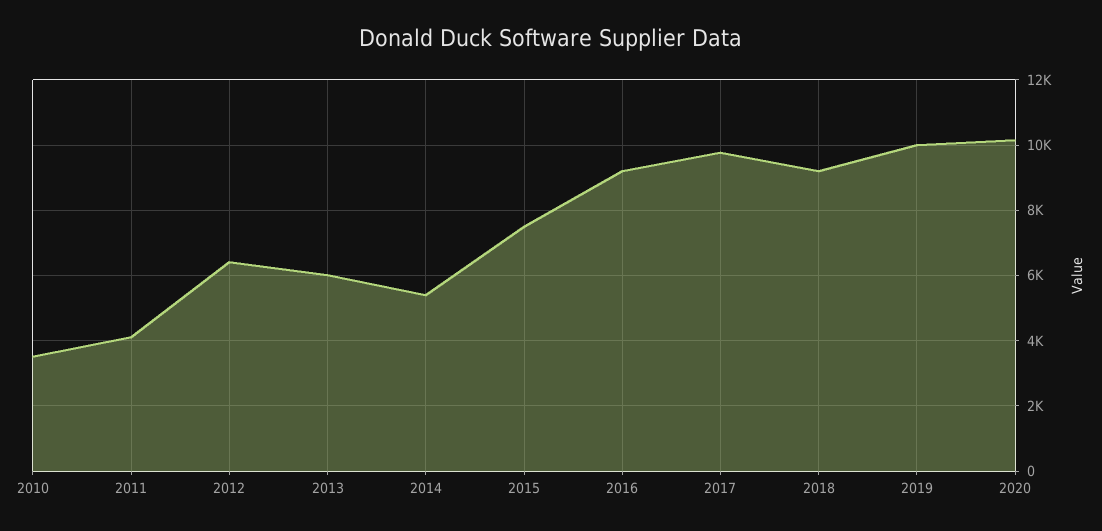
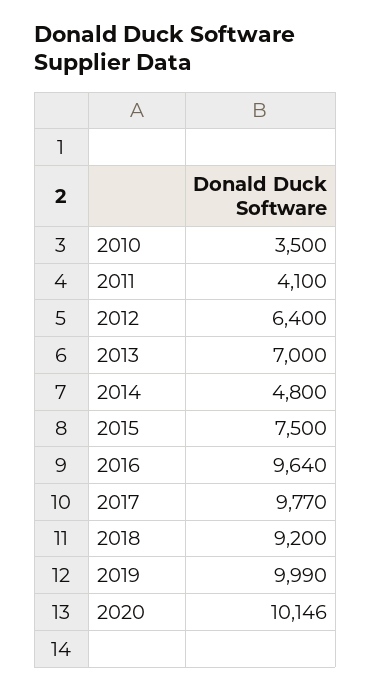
  {
    "2010": 3500,
    "2011": 4100,
    "2012": 6400,
-   "2013": 6000,
+   "2013": 7000,
-   "2014": 5400,
+   "2014": 4800,
    "2015": 7500,
-   "2016": 9200,
+   "2016": 9640,
    "2017": 9770,
    "2018": 9200,
    "2019": 9990,
    "2020": 10146
  }

